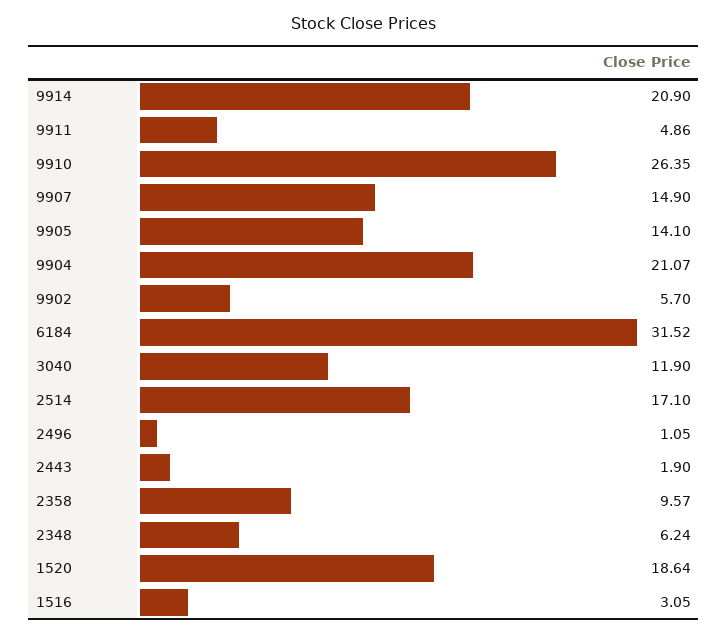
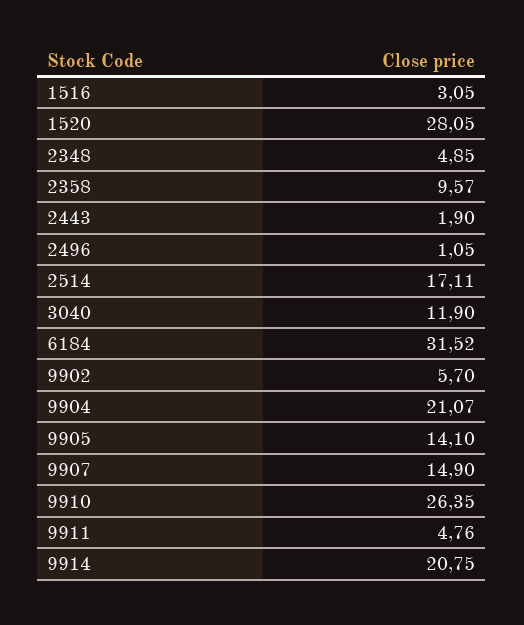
  {
-   "9914": 20.9,
+   "9914": 20.75,
-   "9911": 4.86,
+   "9911": 4.76,
    "9910": 26.35,
    "9907": 14.9,
    "9905": 14.1,
    "9904": 21.07,
    "9902": 5.7,
    "6184": 31.52,
    "3040": 11.9,
-   "2514": 17.1,
+   "2514": 17.11,
    "2496": 1.05,
    "2443": 1.9,
    "2358": 9.57,
-   "2348": 6.24,
+   "2348": 4.85,
-   "1520": 18.64,
+   "1520": 28.05,
    "1516": 3.05
  }

